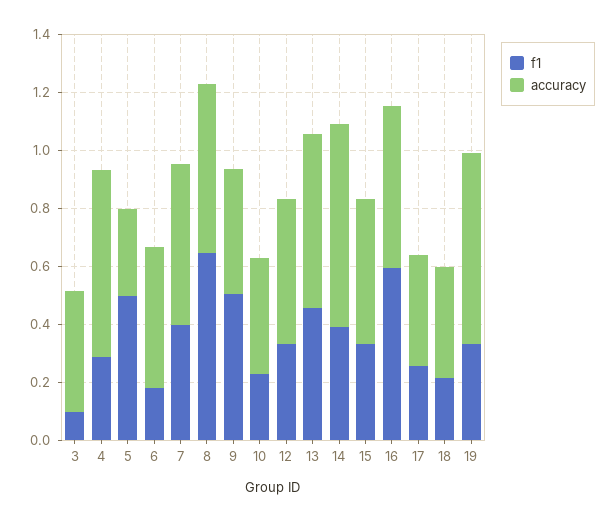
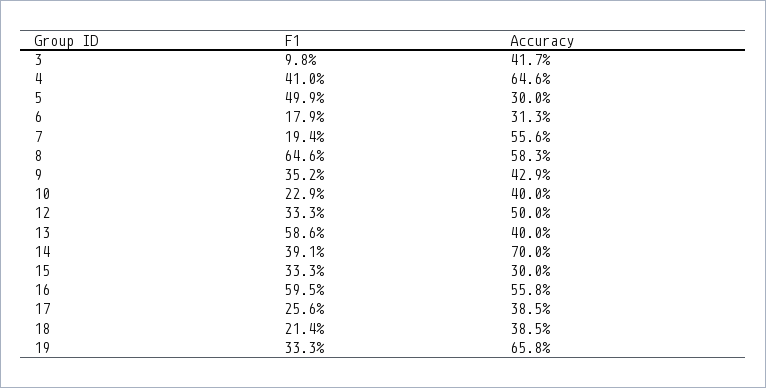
  {
    "f1": {
      "3": 0.098,
-     "4": 0.3,
+     "4": 0.41,
      "5": 0.499,
      "6": 0.179,
-     "7": 0.4,
+     "7": 0.194,
      "8": 0.646,
-     "9": 0.5,
+     "9": 0.352,
      "10": 0.229,
      "12": 0.333,
-     "13": 0.45,
+     "13": 0.586,
      "14": 0.391,
      "15": 0.333,
      "16": 0.595,
      "17": 0.256,
      "18": 0.214,
      "19": 0.333
    },
    "accuracy": {
      "3": 0.417,
      "4": 0.646,
      "5": 0.3,
-     "6": 0.5,
+     "6": 0.313,
      "7": 0.556,
      "8": 0.583,
      "9": 0.429,
      "10": 0.4,
      "12": 0.5,
-     "13": 0.6,
+     "13": 0.4,
      "14": 0.7,
-     "15": 0.5,
+     "15": 0.3,
      "16": 0.558,
      "17": 0.385,
      "18": 0.385,
      "19": 0.658
    }
  }

